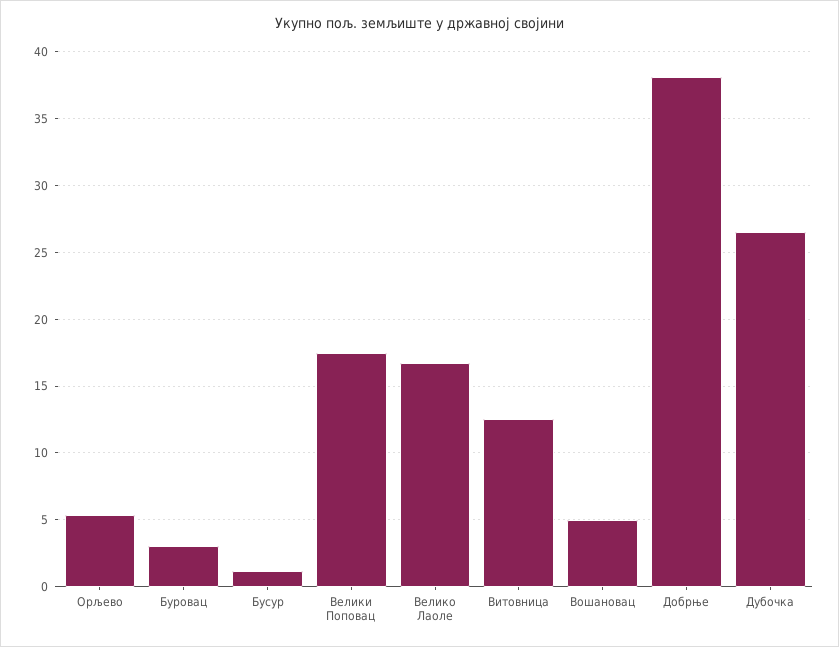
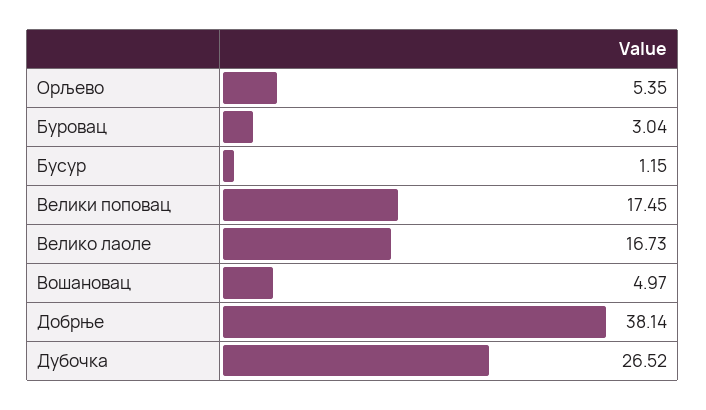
  {
    "Орљево": 5.35,
    "Буровац": 3.04,
    "Бусур": 1.15,
    "Велики Поповац": 17.45,
    "Велико Лаоле": 16.73,
-   "Витовница": 12.5,
    "Вошановац": 4.97,
    "Добрње": 38.14,
    "Дубочка": 26.52
  }

